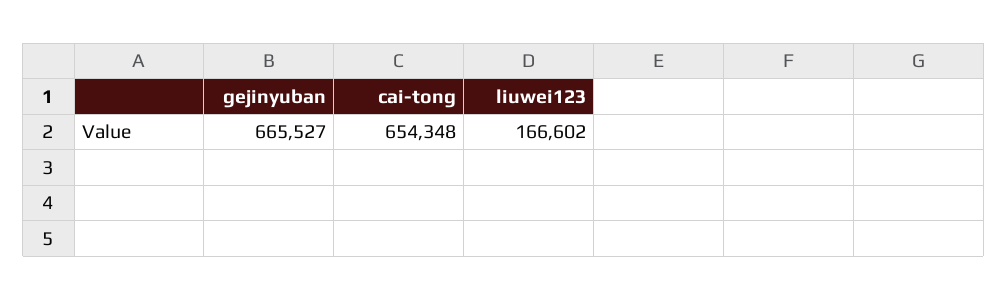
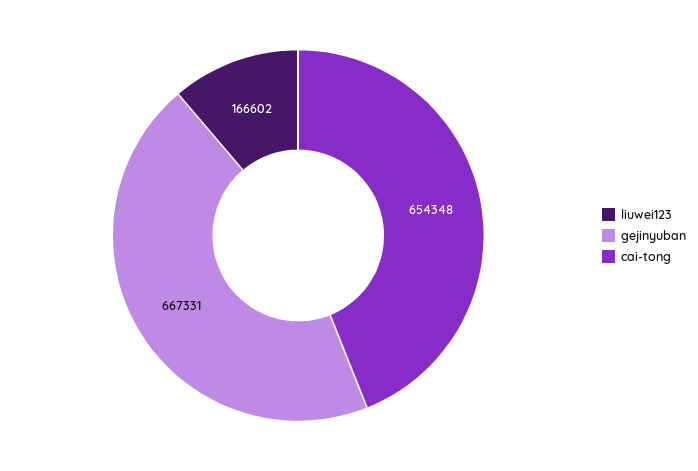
  {
-   "gejinyuban": 665527,
+   "gejinyuban": 667331,
    "cai-tong": 654348,
    "liuwei123": 166602
  }

